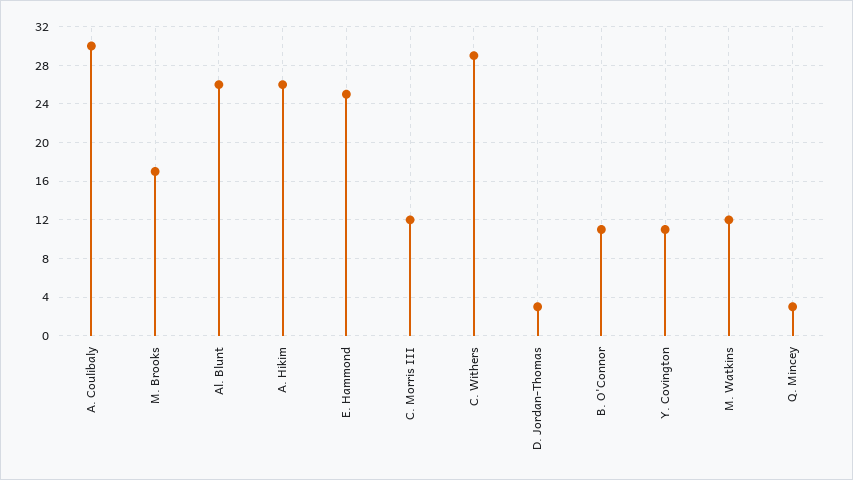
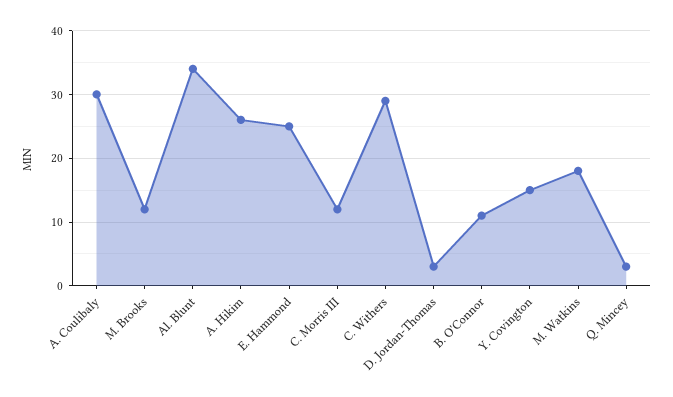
  {
    "A. Coulibaly": 30,
-   "M. Brooks": 17,
+   "M. Brooks": 12,
-   "Al. Blunt": 26,
+   "Al. Blunt": 34,
    "A. Hikim": 26,
    "E. Hammond": 25,
    "C. Morris III": 12,
    "C. Withers": 29,
    "D. Jordan-Thomas": 3,
    "B. O'Connor": 11,
-   "Y. Covington": 11,
+   "Y. Covington": 15,
-   "M. Watkins": 12,
+   "M. Watkins": 18,
    "Q. Mincey": 3
  }

